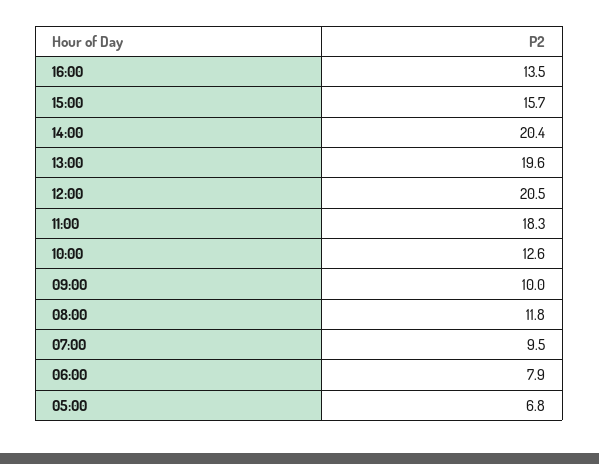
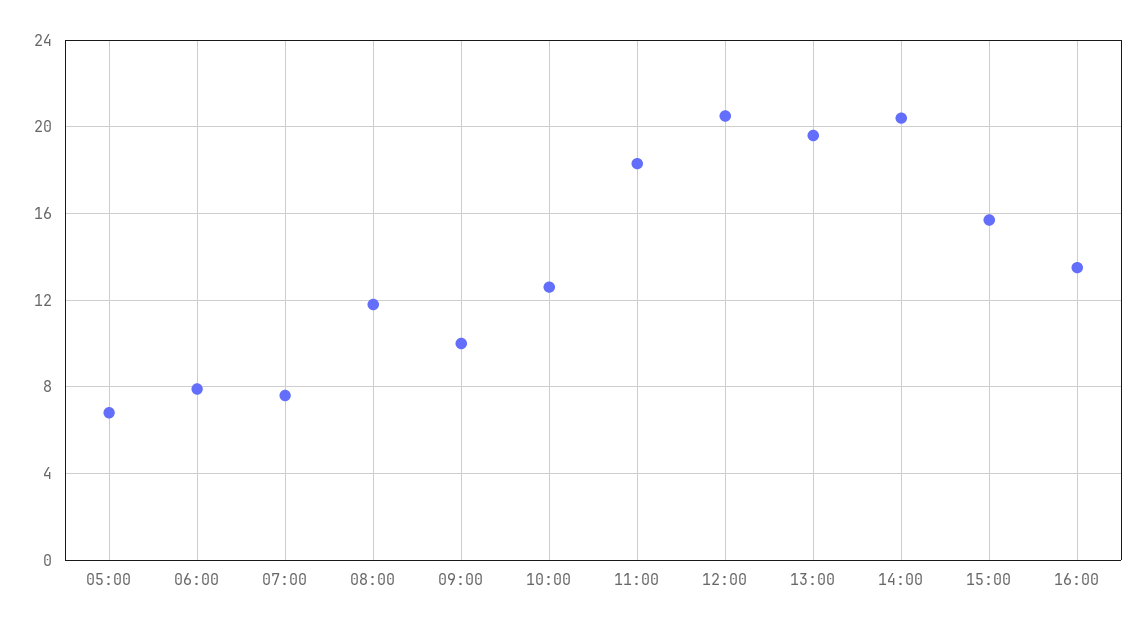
  {
    "16:00": 13.5,
    "15:00": 15.7,
    "14:00": 20.4,
    "13:00": 19.6,
    "12:00": 20.5,
    "11:00": 18.3,
    "10:00": 12.6,
    "09:00": 10,
    "08:00": 11.8,
-   "07:00": 9.5,
+   "07:00": 7.5,
    "06:00": 7.9,
    "05:00": 6.8
  }

